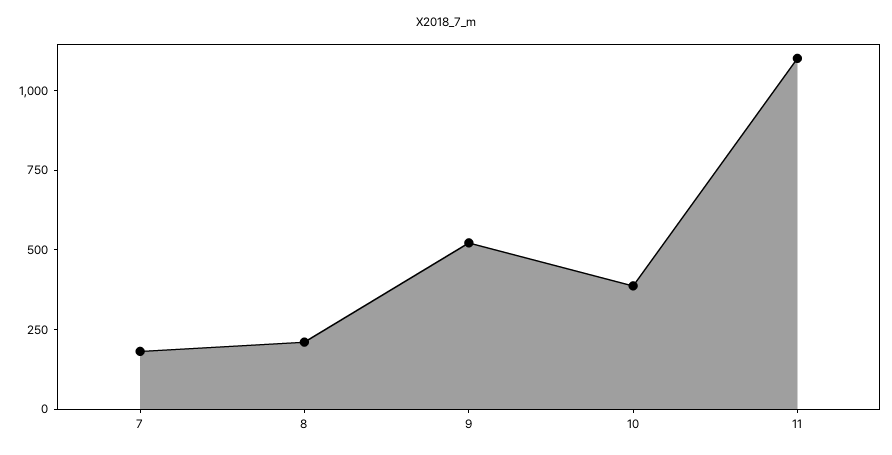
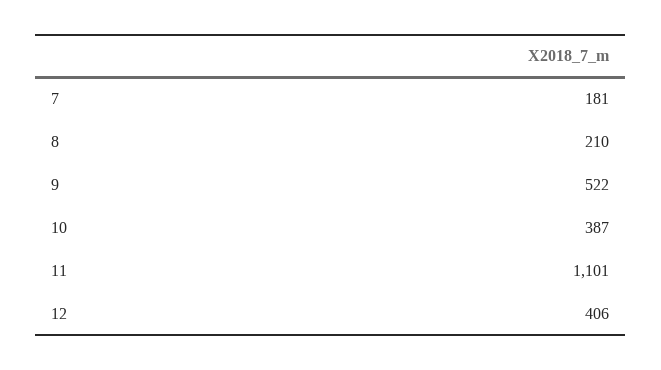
  {
    "7": 181,
    "8": 210,
    "9": 522,
    "10": 387,
-   "11": 1101
+   "11": 1101,
+   "12": 406
  }

